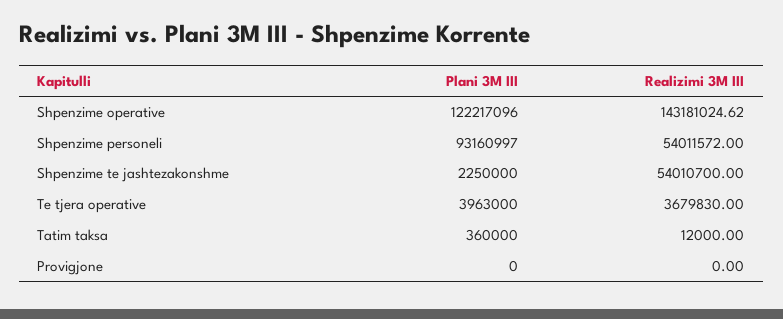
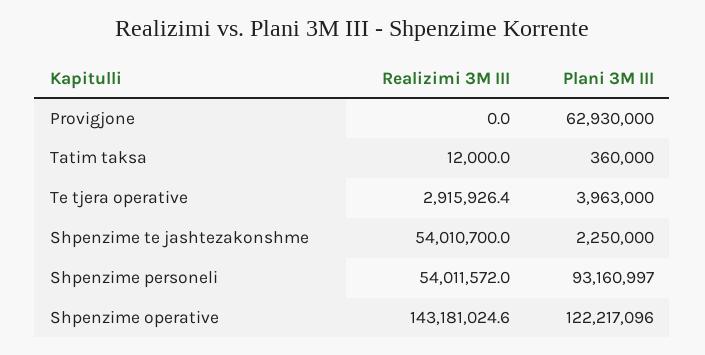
  {
    "Plani 3M III": {
      "Shpenzime operative": 122217096,
      "Shpenzime personeli": 93160997,
      "Shpenzime te jashtezakonshme": 2250000,
      "Te tjera operative": 3963000,
      "Tatim taksa": 360000,
-     "Provigjone": 0
+     "Provigjone": 62930000
    },
    "Realizimi 3M III": {
      "Shpenzime operative": 143181024.62,
      "Shpenzime personeli": 54011572,
      "Shpenzime te jashtezakonshme": 54010700,
-     "Te tjera operative": 3679830,
+     "Te tjera operative": 2915926.4,
      "Tatim taksa": 12000,
      "Provigjone": 0
    }
  }

